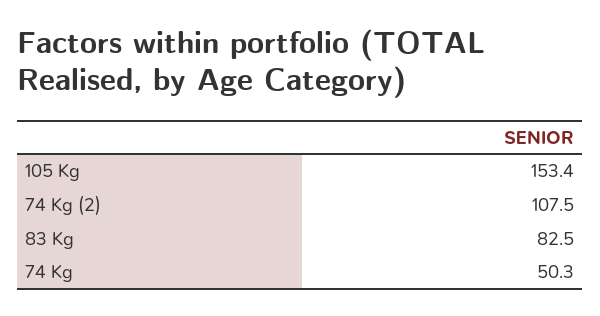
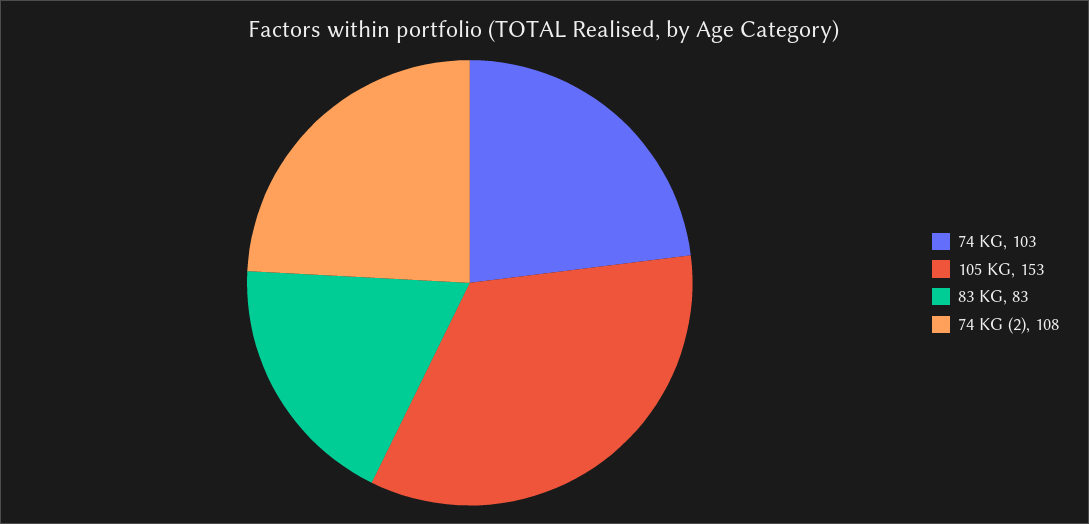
  {
    "105 Kg": 153.4,
    "74 Kg (2)": 107.5,
    "83 Kg": 82.5,
-   "74 Kg": 50.3
+   "74 Kg": 103
  }

